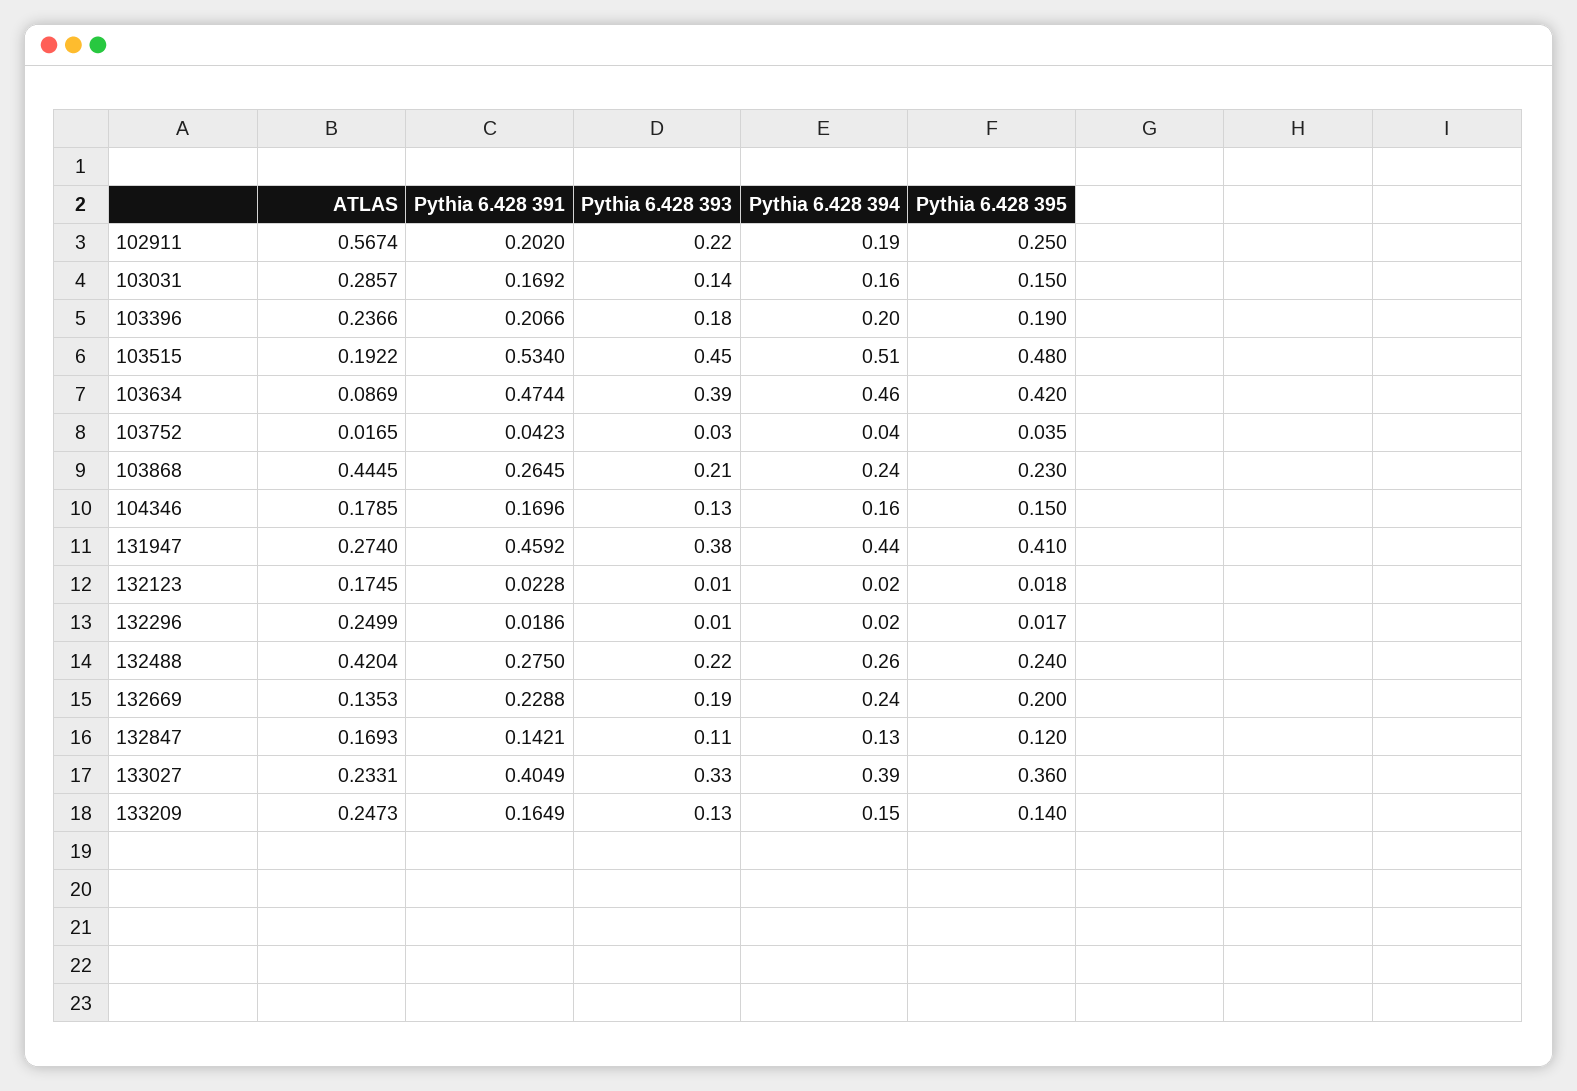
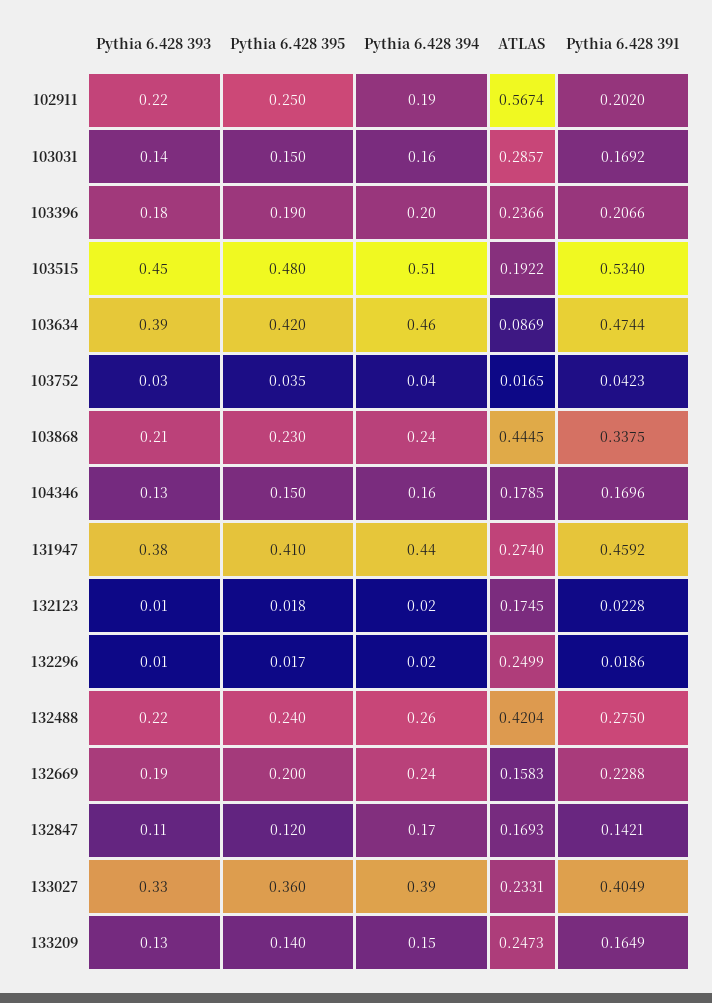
  {
    "ATLAS": {
      "102911": 0.5674,
      "103031": 0.2857,
      "103396": 0.2366,
      "103515": 0.1922,
      "103634": 0.0869,
      "103752": 0.0165,
      "103868": 0.4445,
      "104346": 0.1785,
      "131947": 0.274,
      "132123": 0.1745,
      "132296": 0.2499,
      "132488": 0.4204,
-     "132669": 0.1353,
+     "132669": 0.1583,
      "132847": 0.1693,
      "133027": 0.2331,
      "133209": 0.2473
    },
    "Pythia 6.428 391": {
      "102911": 0.202,
      "103031": 0.1692,
      "103396": 0.2066,
      "103515": 0.534,
      "103634": 0.4744,
      "103752": 0.0423,
-     "103868": 0.2645,
+     "103868": 0.3375,
      "104346": 0.1696,
      "131947": 0.4592,
      "132123": 0.0228,
      "132296": 0.0186,
      "132488": 0.275,
      "132669": 0.2288,
      "132847": 0.1421,
      "133027": 0.4049,
      "133209": 0.1649
    },
    "Pythia 6.428 393": {
      "102911": 0.22,
      "103031": 0.14,
      "103396": 0.18,
      "103515": 0.45,
      "103634": 0.39,
      "103752": 0.03,
      "103868": 0.21,
      "104346": 0.13,
      "131947": 0.38,
      "132123": 0.01,
      "132296": 0.01,
      "132488": 0.22,
      "132669": 0.19,
      "132847": 0.11,
      "133027": 0.33,
      "133209": 0.13
    },
    "Pythia 6.428 394": {
      "102911": 0.19,
      "103031": 0.16,
      "103396": 0.2,
      "103515": 0.51,
      "103634": 0.46,
      "103752": 0.04,
      "103868": 0.24,
      "104346": 0.16,
      "131947": 0.44,
      "132123": 0.02,
      "132296": 0.02,
      "132488": 0.26,
      "132669": 0.24,
-     "132847": 0.13,
+     "132847": 0.17,
      "133027": 0.39,
      "133209": 0.15
    },
    "Pythia 6.428 395": {
      "102911": 0.25,
      "103031": 0.15,
      "103396": 0.19,
      "103515": 0.48,
      "103634": 0.42,
      "103752": 0.035,
      "103868": 0.23,
      "104346": 0.15,
      "131947": 0.41,
      "132123": 0.018,
      "132296": 0.017,
      "132488": 0.24,
      "132669": 0.2,
      "132847": 0.12,
      "133027": 0.36,
      "133209": 0.14
    }
  }

